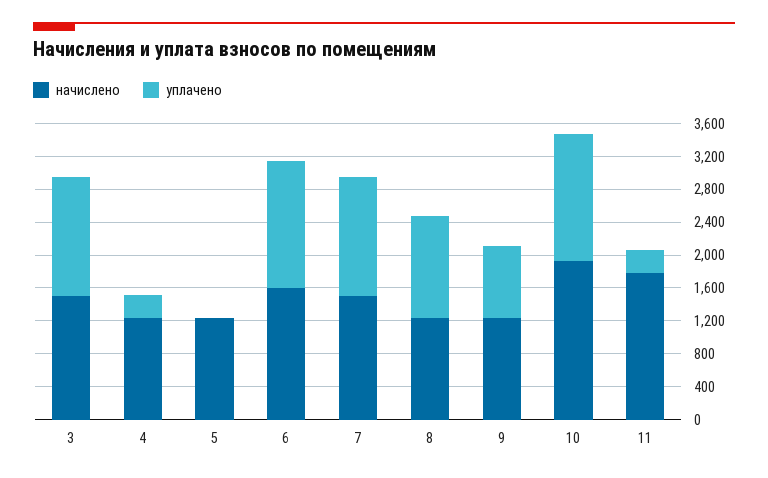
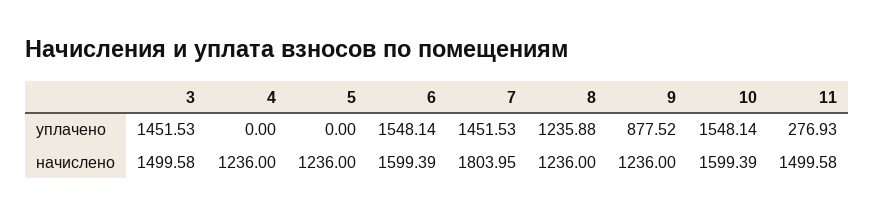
  {
    "начислено": {
      "3": 1499.58,
      "4": 1236,
      "5": 1236,
      "6": 1599.39,
-     "7": 1500,
+     "7": 1803.95,
      "8": 1236,
      "9": 1236,
-     "10": 1900,
+     "10": 1599.39,
-     "11": 1800
+     "11": 1499.58
    },
    "уплачено": {
      "3": 1451.53,
-     "4": 300,
+     "4": 0,
      "5": 0,
      "6": 1548.14,
      "7": 1451.53,
      "8": 1235.88,
      "9": 877.52,
      "10": 1548.14,
      "11": 276.93
    }
  }

